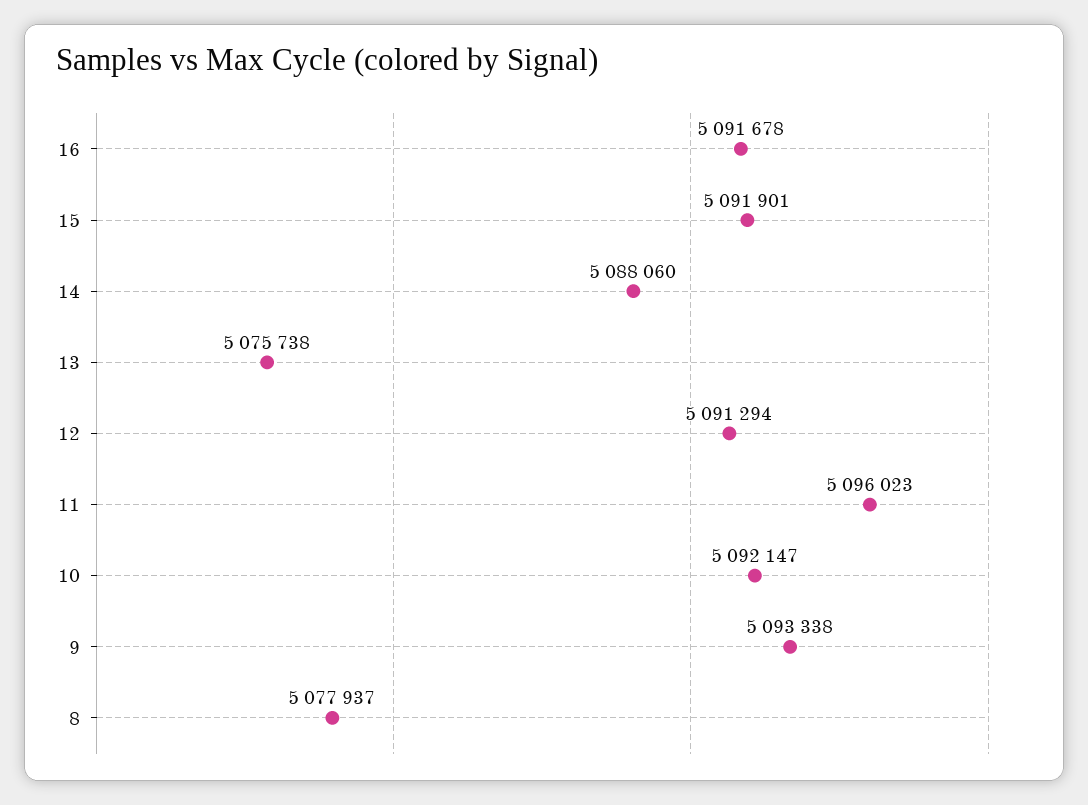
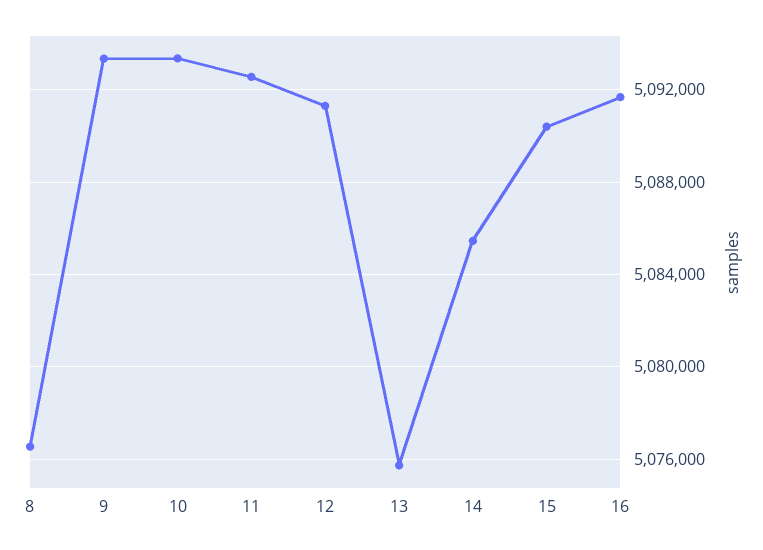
  {
    "16": 5091678,
-   "15": 5091901,
+   "15": 5090500,
-   "14": 5088060,
+   "14": 5085500,
    "13": 5075738,
    "12": 5091294,
-   "11": 5096023,
+   "11": 5092500,
-   "10": 5092147,
+   "10": 5093500,
    "9": 5093338,
-   "8": 5077937
+   "8": 5076500
  }

